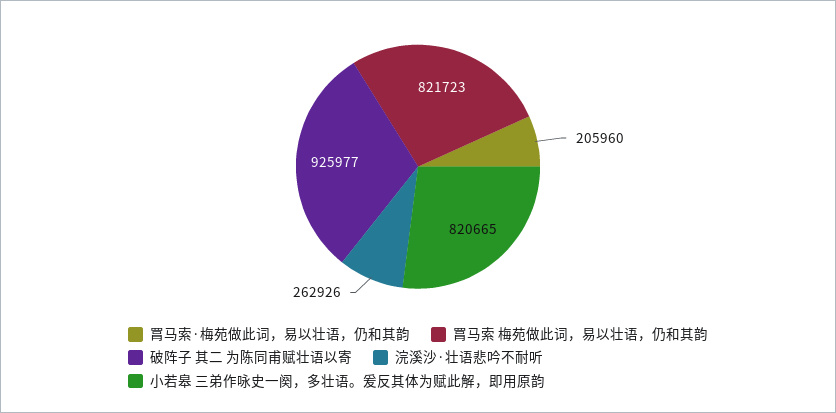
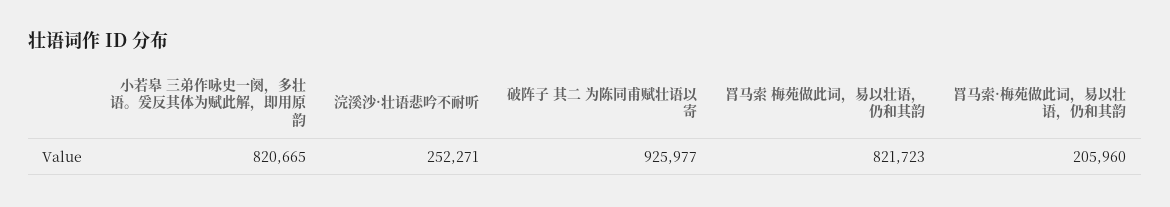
  {
    "罥马索·梅苑做此词，易以壮语，仍和其韵": 205960,
    "罥马索 梅苑做此词，易以壮语，仍和其韵": 821723,
    "破阵子 其二 为陈同甫赋壮语以寄": 925977,
-   "浣溪沙·壮语悲吟不耐听": 262926,
+   "浣溪沙·壮语悲吟不耐听": 252271,
    "小若皋 三弟作咏史一阕，多壮语。爰反其体为赋此解，即用原韵": 820665
  }

